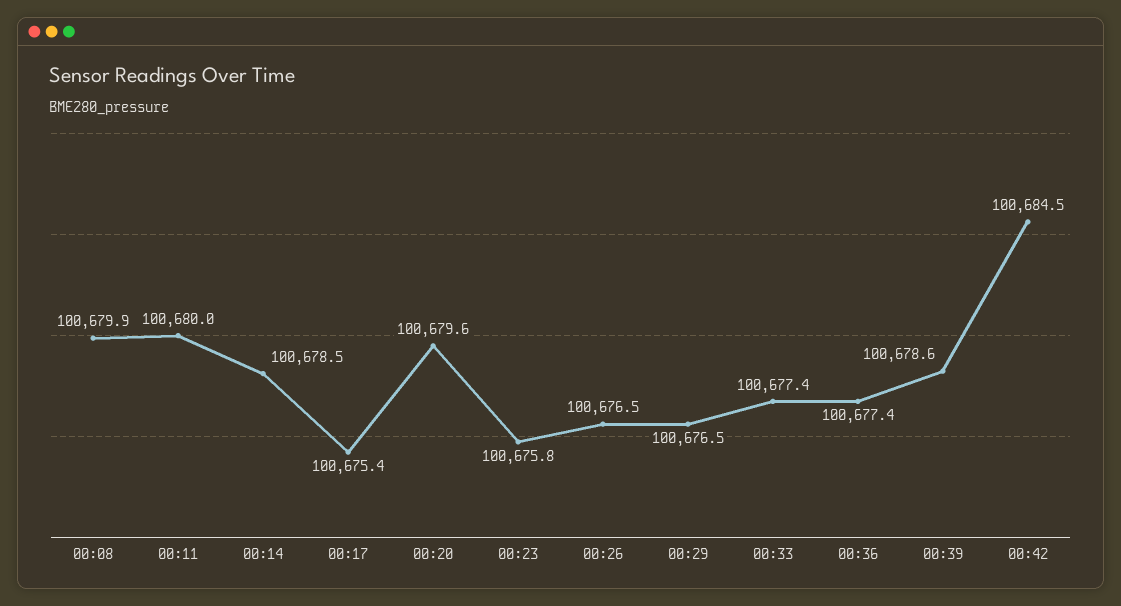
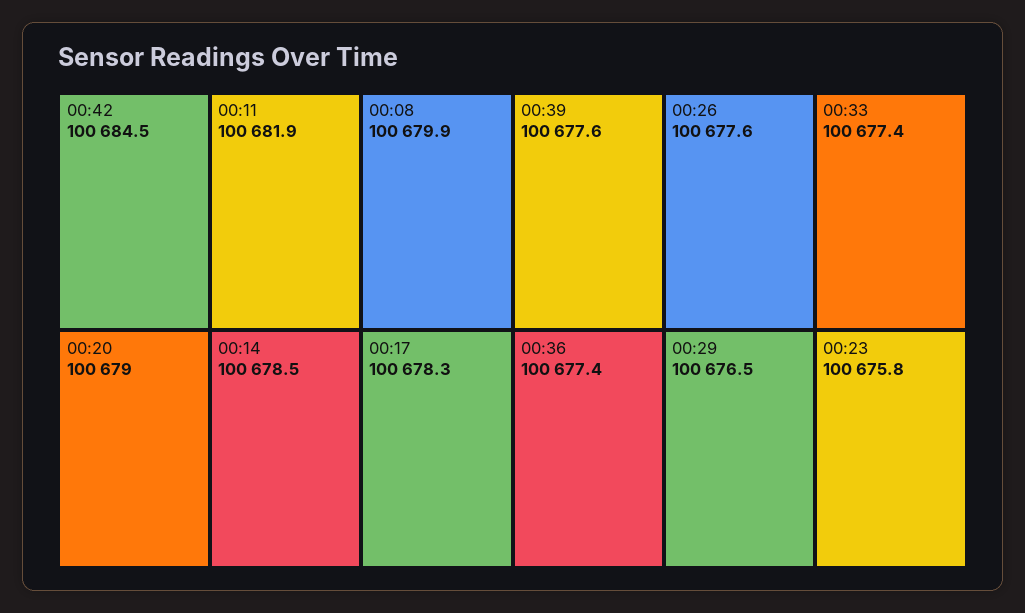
  {
    "00:08": 100679.9,
-   "00:11": 100680,
+   "00:11": 100681.9,
    "00:14": 100678.5,
-   "00:17": 100675.4,
+   "00:17": 100678.3,
-   "00:20": 100679.6,
+   "00:20": 100679,
    "00:23": 100675.8,
-   "00:26": 100676.5,
+   "00:26": 100677.6,
    "00:29": 100676.5,
    "00:33": 100677.4,
    "00:36": 100677.4,
-   "00:39": 100678.6,
+   "00:39": 100677.6,
    "00:42": 100684.5
  }

